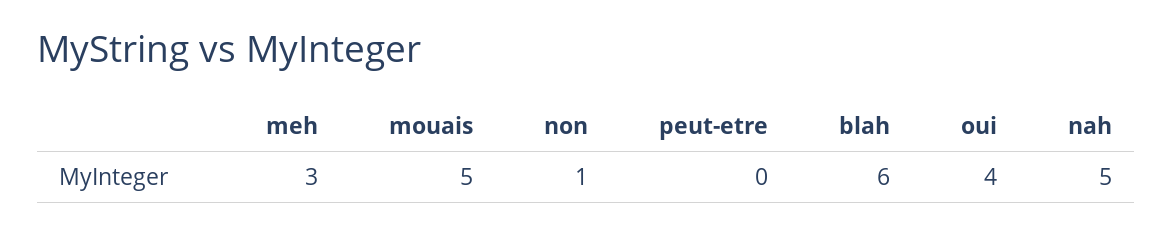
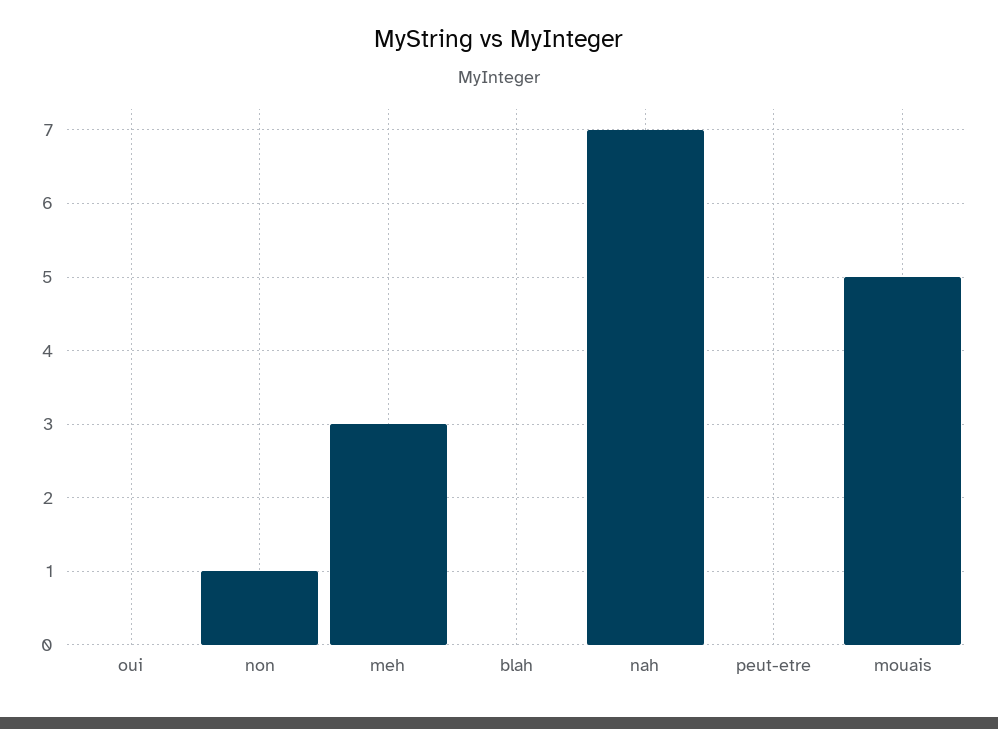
  {
    "meh": 3,
    "mouais": 5,
    "non": 1,
    "peut-etre": 0,
-   "blah": 6,
+   "blah": 0,
-   "oui": 4,
+   "oui": 0,
-   "nah": 5
+   "nah": 7
  }

